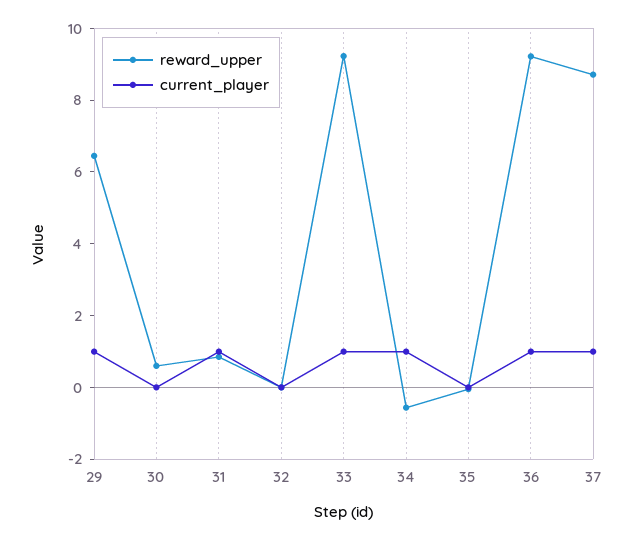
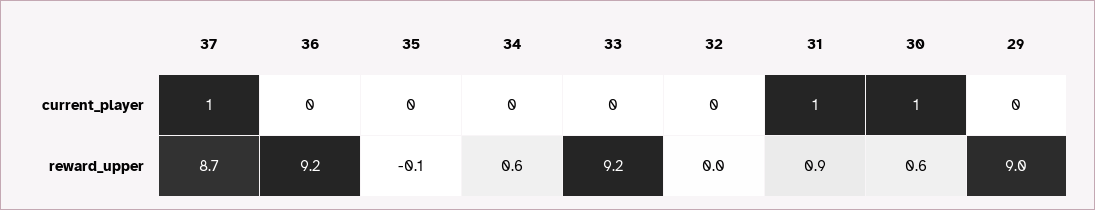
  {
    "reward_upper": {
-     "29": 6.5,
+     "29": 9,
      "30": 0.6,
      "31": 0.9,
      "32": 0,
      "33": 9.2,
-     "34": -0.5,
+     "34": 0.6,
      "35": -0.1,
      "36": 9.2,
      "37": 8.7
    },
    "current_player": {
-     "29": 1,
+     "29": 0,
-     "30": 0,
+     "30": 1,
      "31": 1,
      "32": 0,
-     "33": 1,
+     "33": 0,
-     "34": 1,
+     "34": 0,
      "35": 0,
-     "36": 1,
+     "36": 0,
      "37": 1
    }
  }

